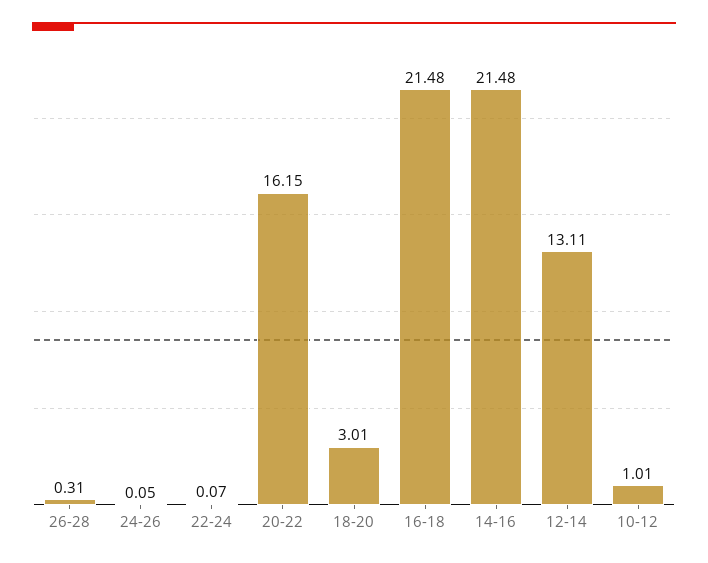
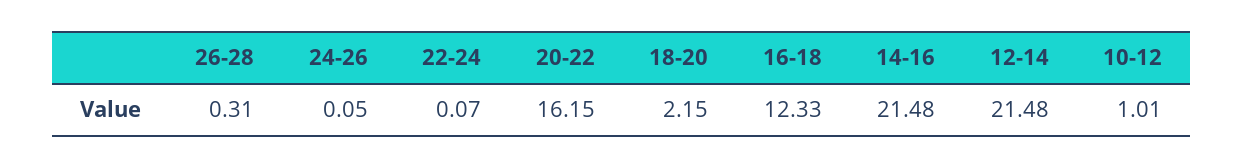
  {
    "26-28": 0.31,
    "24-26": 0.05,
    "22-24": 0.07,
    "20-22": 16.15,
-   "18-20": 3.01,
+   "18-20": 2.15,
-   "16-18": 21.48,
+   "16-18": 12.33,
    "14-16": 21.48,
-   "12-14": 13.11,
+   "12-14": 21.48,
    "10-12": 1.01
  }

